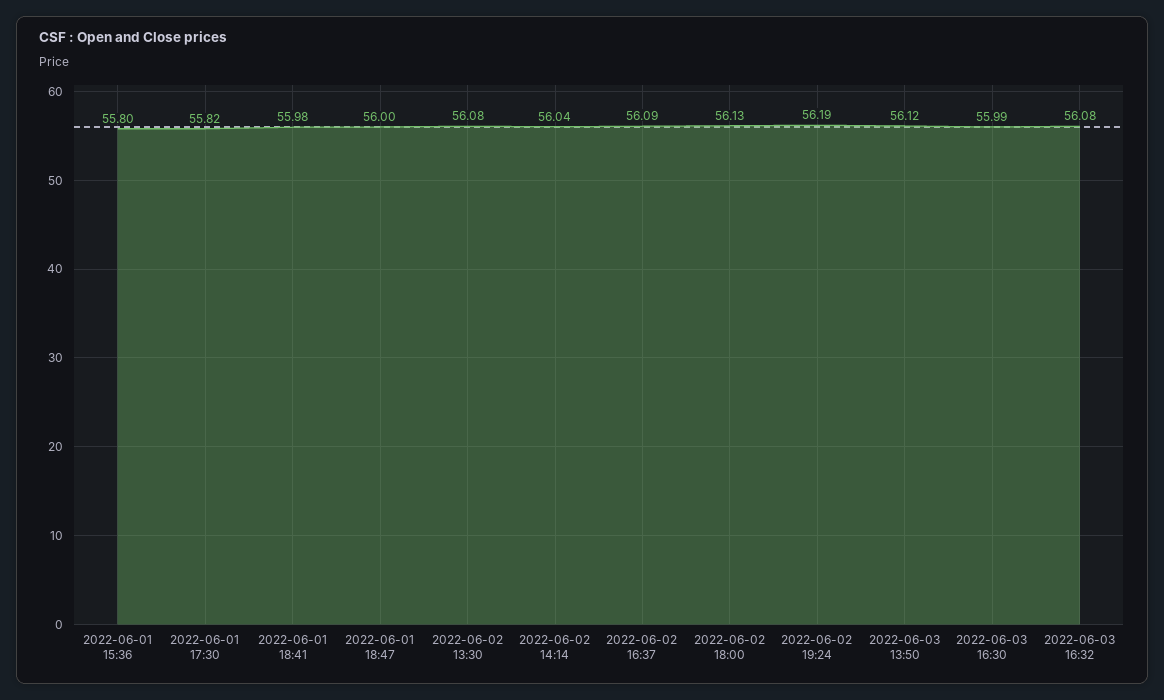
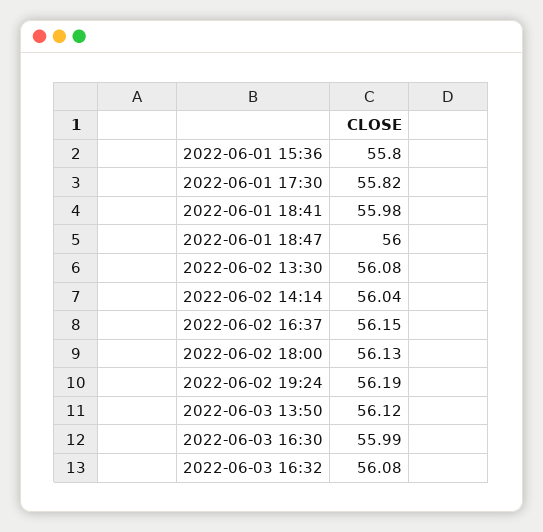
  {
    "2022-06-01 15:36": 55.8,
    "2022-06-01 17:30": 55.82,
    "2022-06-01 18:41": 55.98,
    "2022-06-01 18:47": 56,
    "2022-06-02 13:30": 56.08,
    "2022-06-02 14:14": 56.04,
-   "2022-06-02 16:37": 56.09,
+   "2022-06-02 16:37": 56.15,
    "2022-06-02 18:00": 56.13,
    "2022-06-02 19:24": 56.19,
    "2022-06-03 13:50": 56.12,
    "2022-06-03 16:30": 55.99,
    "2022-06-03 16:32": 56.08
  }

